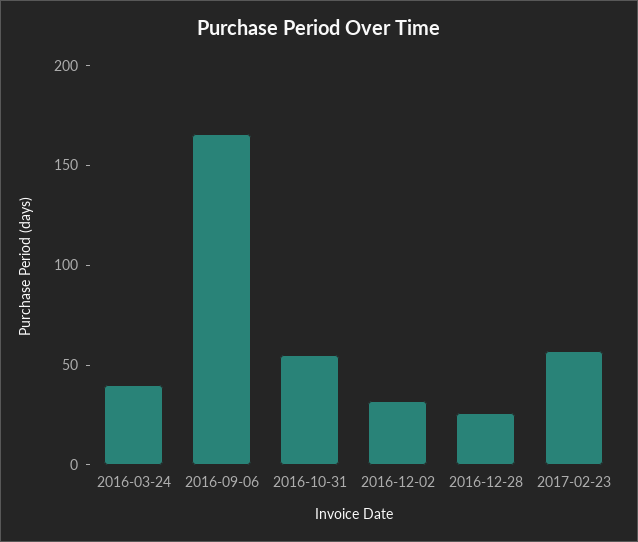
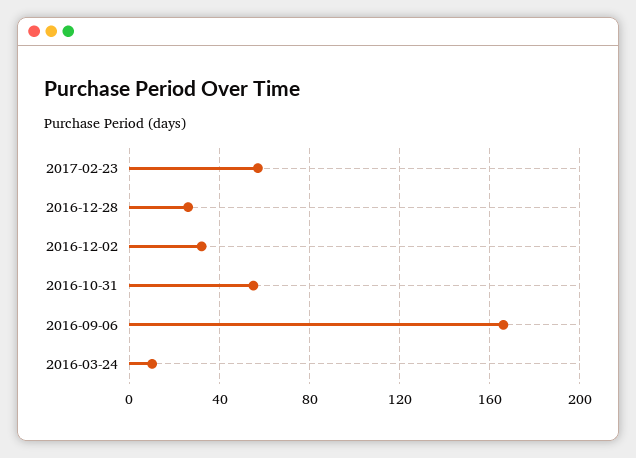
  {
-   "2016-03-24": 40,
+   "2016-03-24": 10,
    "2016-09-06": 165,
    "2016-10-31": 55,
    "2016-12-02": 30,
    "2016-12-28": 25,
    "2017-02-23": 55
  }

